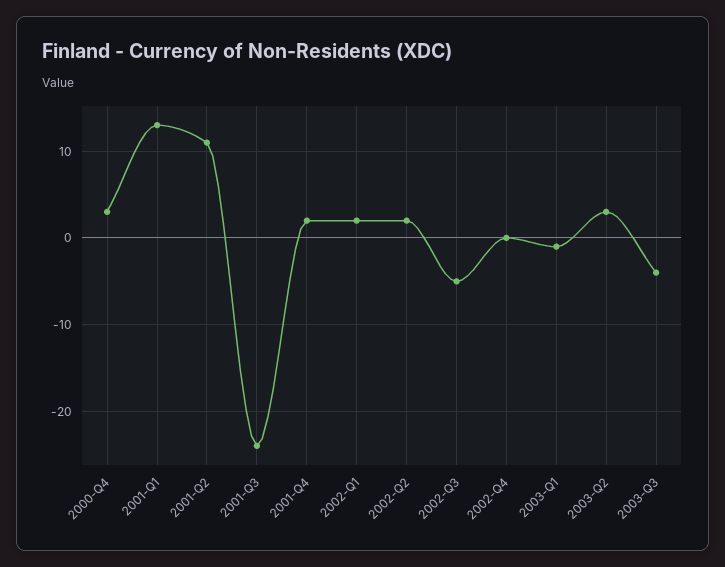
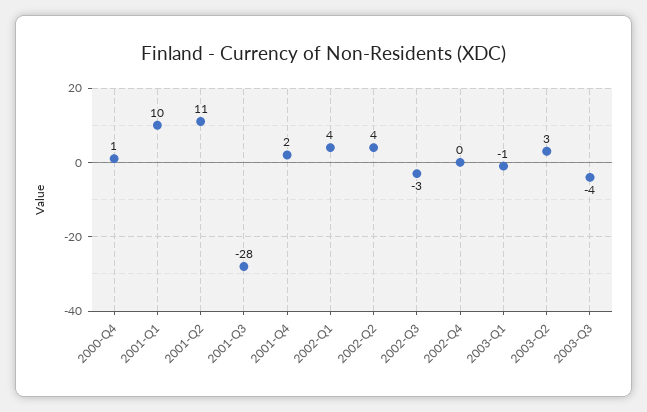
  {
-   "2000-Q4": 3,
+   "2000-Q4": 1,
-   "2001-Q1": 13,
+   "2001-Q1": 10,
    "2001-Q2": 11,
-   "2001-Q3": -24,
+   "2001-Q3": -28,
    "2001-Q4": 2,
-   "2002-Q1": 2,
+   "2002-Q1": 4,
-   "2002-Q2": 2,
+   "2002-Q2": 4,
-   "2002-Q3": -5,
+   "2002-Q3": -3,
    "2002-Q4": 0,
    "2003-Q1": -1,
    "2003-Q2": 3,
    "2003-Q3": -4
  }

